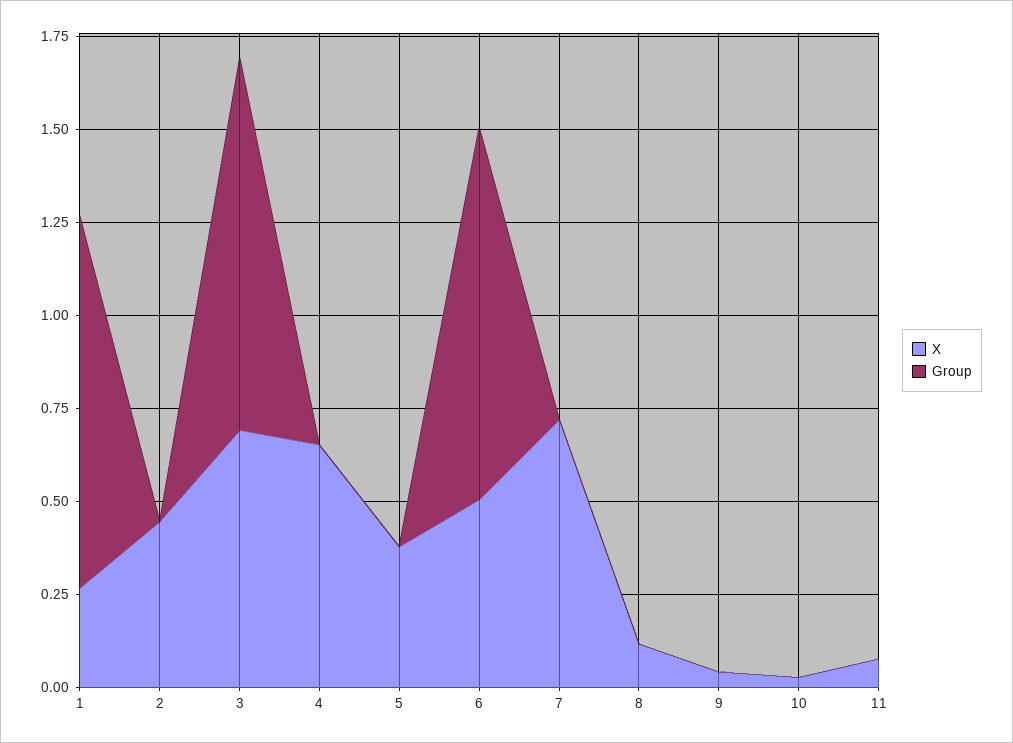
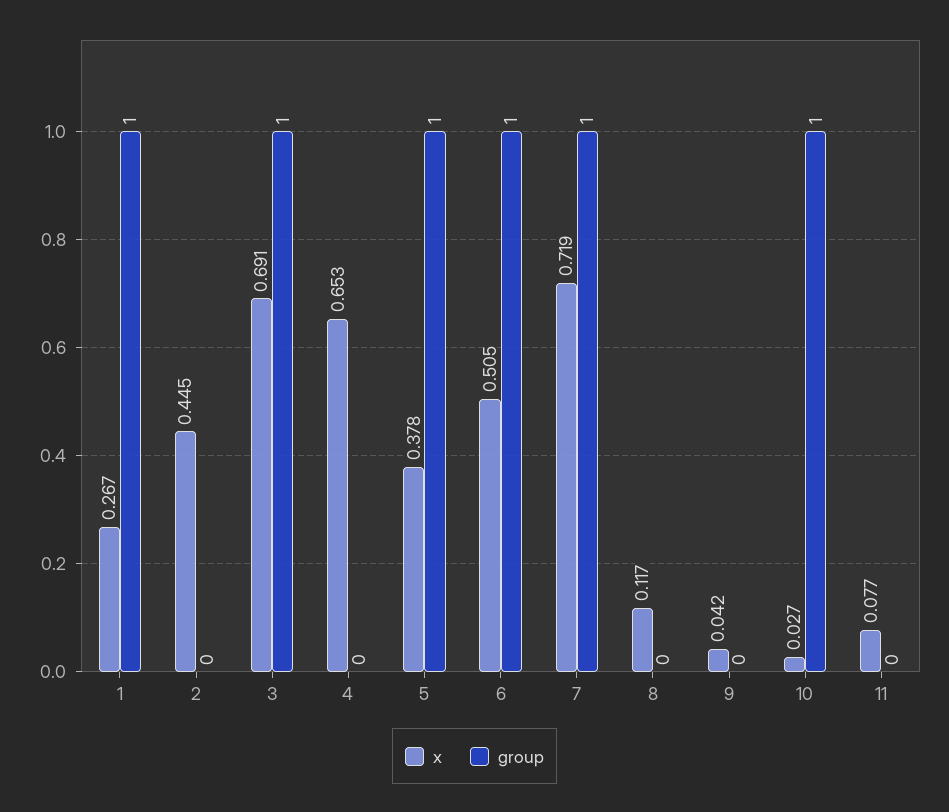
  {
    "X": {
      "1": 0.267,
      "2": 0.445,
      "3": 0.691,
      "4": 0.653,
      "5": 0.378,
      "6": 0.505,
      "7": 0.719,
      "8": 0.117,
      "9": 0.042,
      "10": 0.027,
      "11": 0.077
    },
    "Group": {
      "1": 1,
      "2": 0,
      "3": 1,
      "4": 0,
-     "5": 0,
+     "5": 1,
      "6": 1,
-     "7": 0,
+     "7": 1,
      "8": 0,
      "9": 0,
-     "10": 0,
+     "10": 1,
      "11": 0
    }
  }

